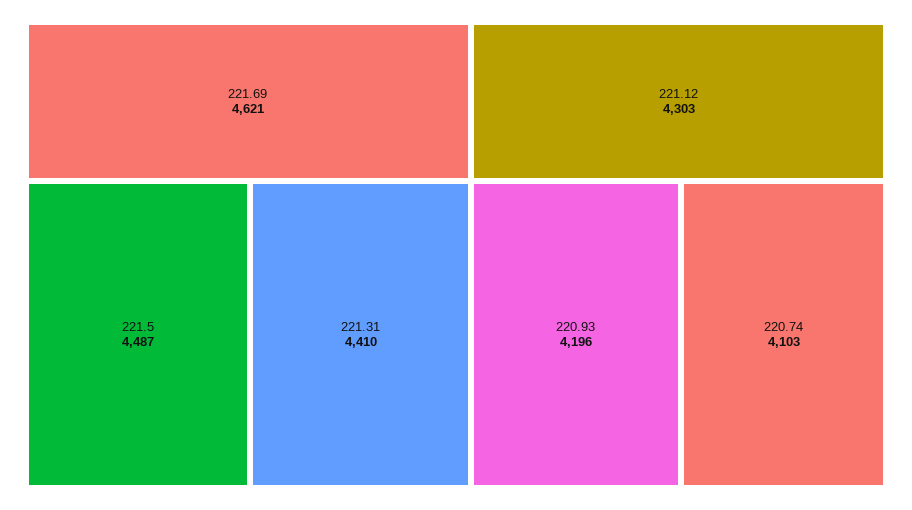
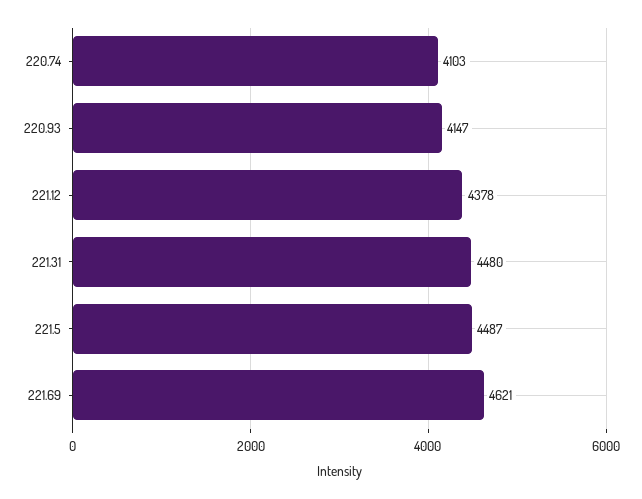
  {
    "221.69": 4621,
    "221.5": 4487,
-   "221.31": 4410,
+   "221.31": 4480,
-   "221.12": 4303,
+   "221.12": 4378,
-   "220.93": 4196,
+   "220.93": 4147,
    "220.74": 4103
  }

